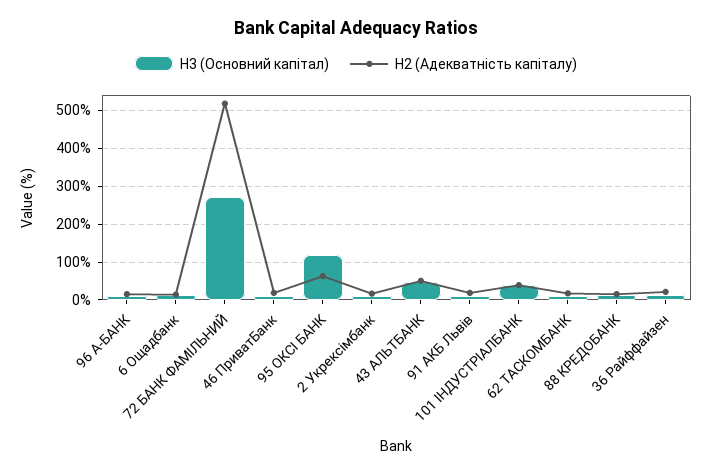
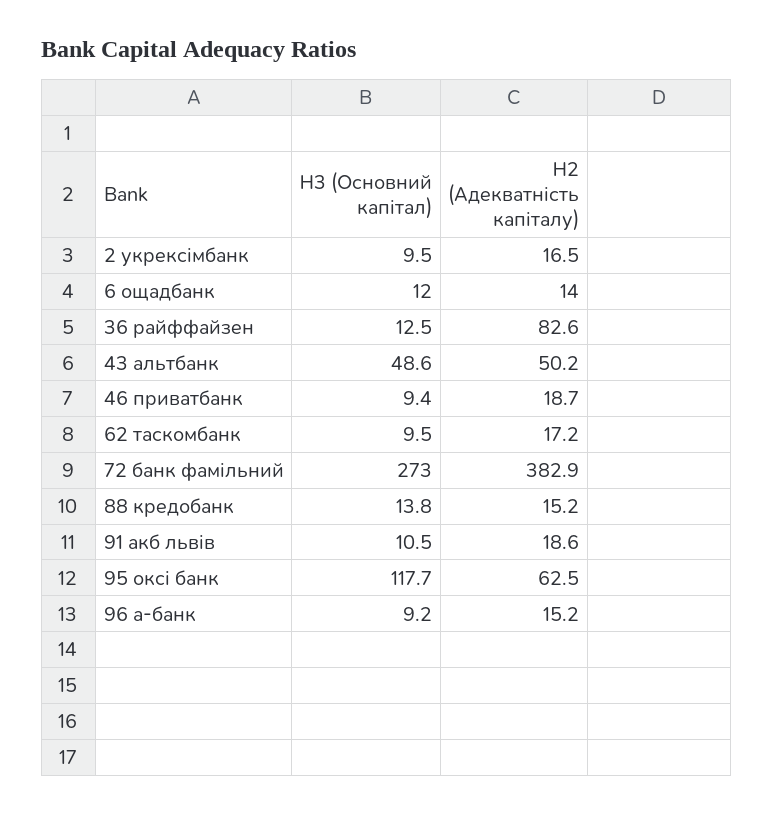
  {
    "Н3 (Основний капітал)": {
      "96 А-БАНК": 9.2,
      "6 Ощадбанк": 12,
      "72 БАНК ФАМІЛЬНИЙ": 273,
      "46 ПриватБанк": 9.4,
      "95 ОКСІ БАНК": 117.7,
      "2 Укрексімбанк": 9.5,
      "43 АЛЬТБАНК": 48.6,
      "91 АКБ Львів": 10.5,
-     "101 ІНДУСТРІАЛБАНК": 40,
      "62 ТАСКОМБАНК": 9.5,
      "88 КРЕДОБАНК": 13.8,
      "36 Райффайзен": 12.5
    },
    "Н2 (Адекватність капіталу)": {
      "96 А-БАНК": 15.2,
      "6 Ощадбанк": 14,
-     "72 БАНК ФАМІЛЬНИЙ": 520,
+     "72 БАНК ФАМІЛЬНИЙ": 382.9,
      "46 ПриватБанк": 18.7,
      "95 ОКСІ БАНК": 62.5,
      "2 Укрексімбанк": 16.5,
      "43 АЛЬТБАНК": 50.2,
      "91 АКБ Львів": 18.6,
-     "101 ІНДУСТРІАЛБАНК": 40,
      "62 ТАСКОМБАНК": 17.2,
      "88 КРЕДОБАНК": 15.2,
-     "36 Райффайзен": 20
+     "36 Райффайзен": 82.6
    }
  }

